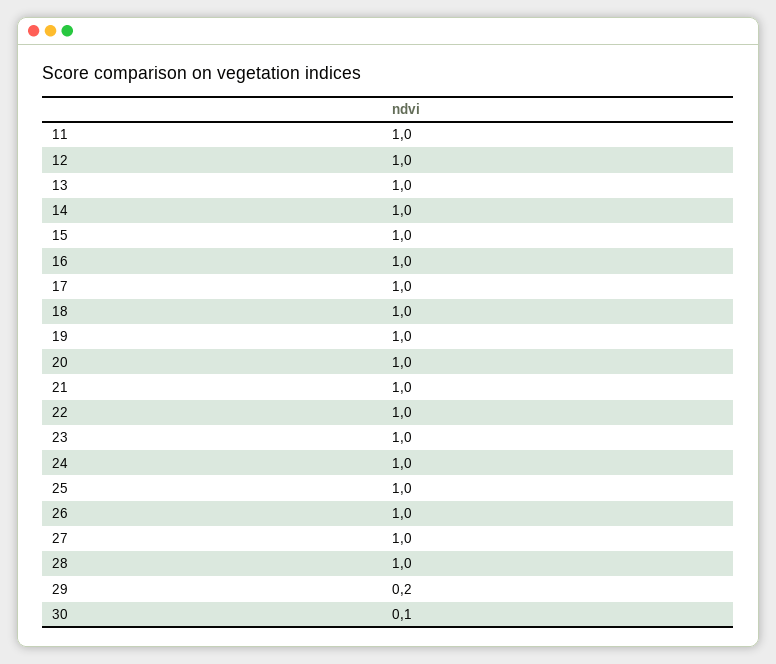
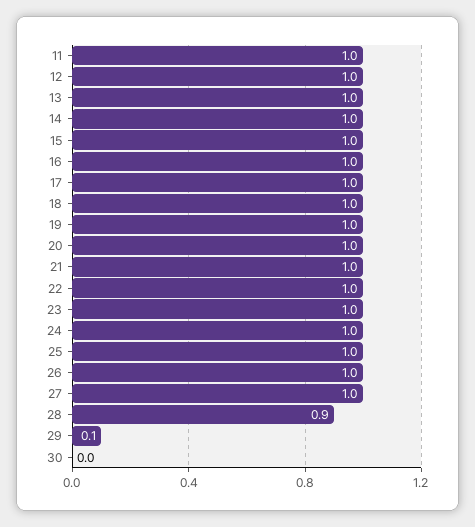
  {
    "11": 1,
    "12": 1,
    "13": 1,
    "14": 1,
    "15": 1,
    "16": 1,
    "17": 1,
    "18": 1,
    "19": 1,
    "20": 1,
    "21": 1,
    "22": 1,
    "23": 1,
    "24": 1,
    "25": 1,
    "26": 1,
    "27": 1,
-   "28": 1,
+   "28": 0.9,
-   "29": 0.2,
+   "29": 0.1,
-   "30": 0.1
+   "30": 0
  }

